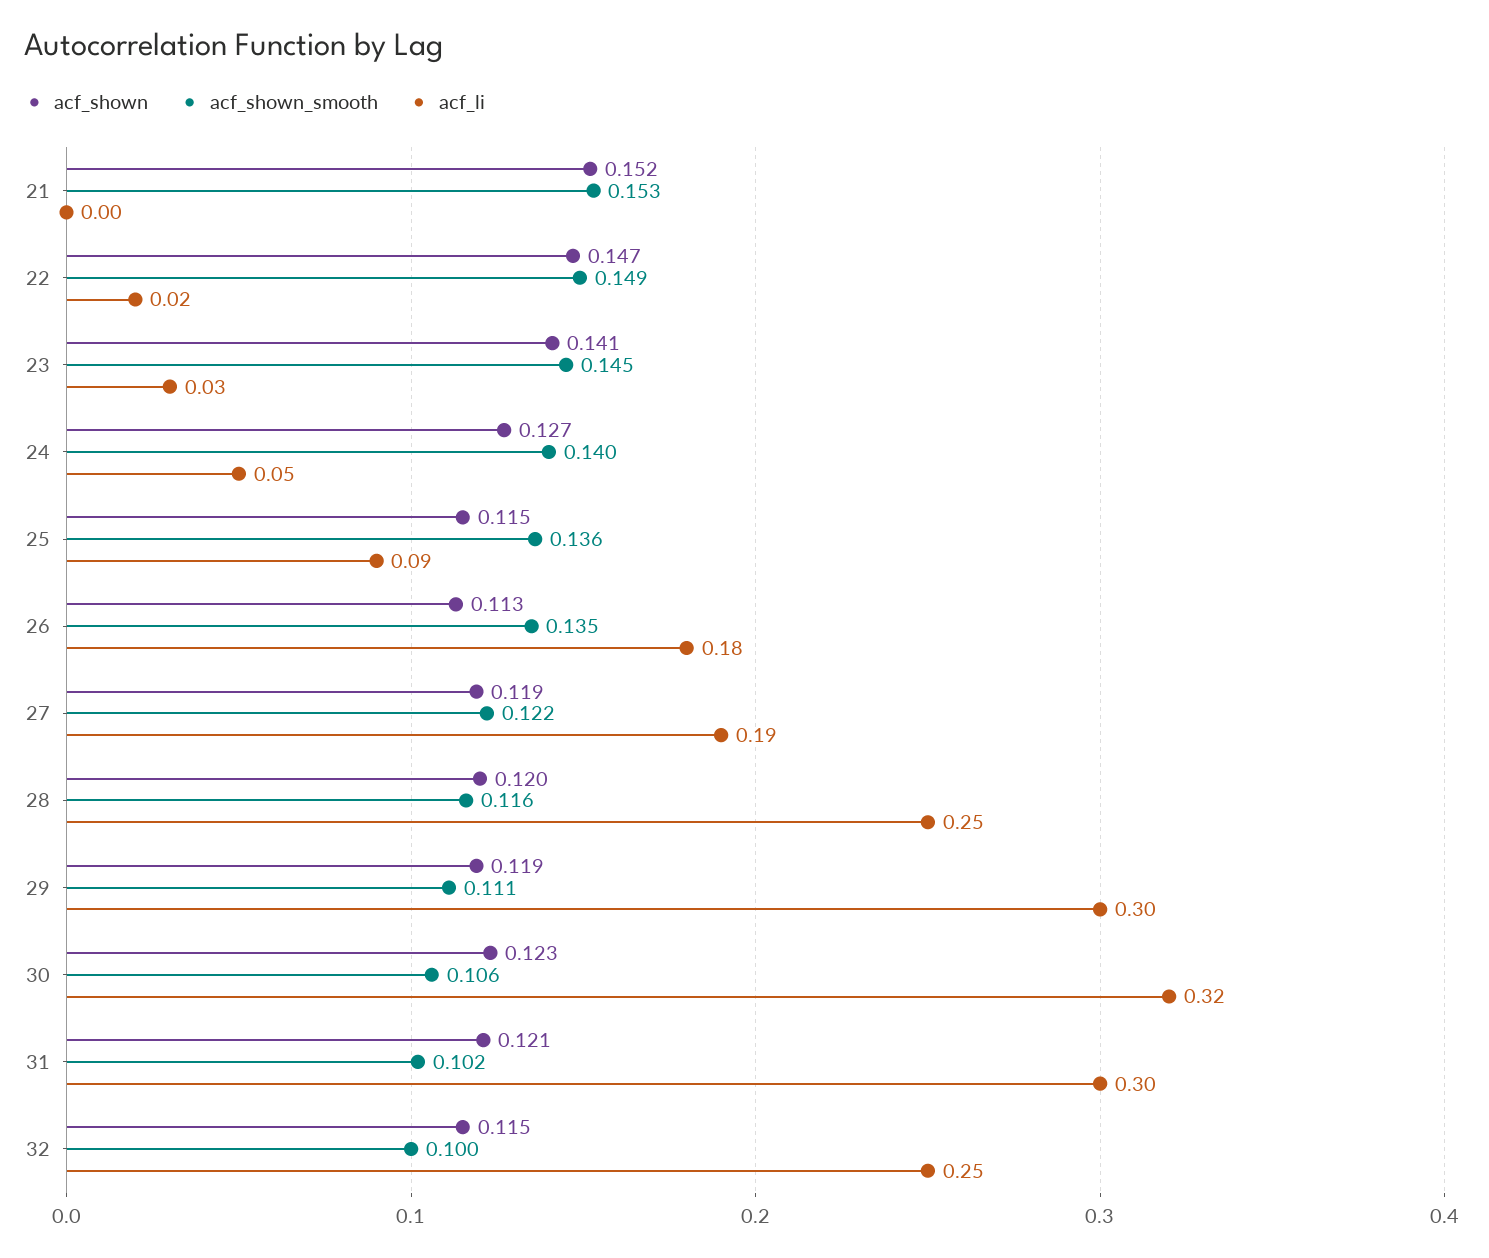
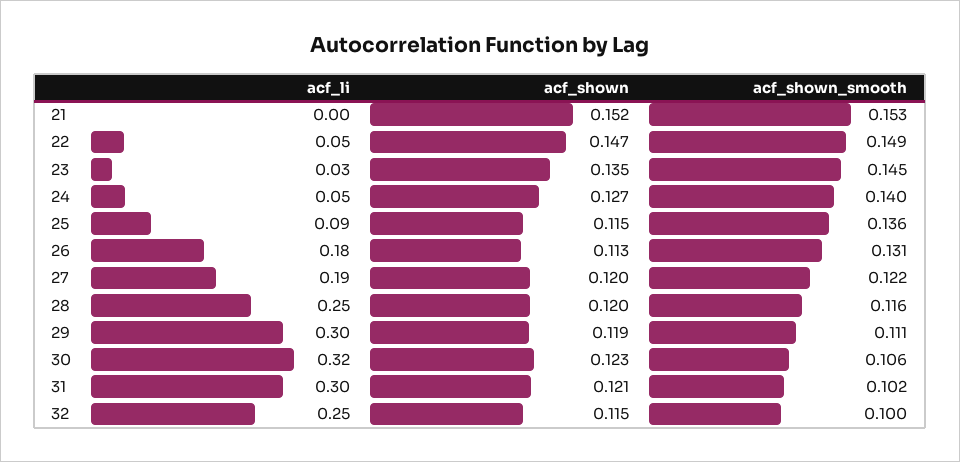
  {
    "acf_shown": {
      "21": 0.152,
      "22": 0.147,
-     "23": 0.141,
+     "23": 0.135,
      "24": 0.127,
      "25": 0.115,
      "26": 0.113,
-     "27": 0.119,
+     "27": 0.12,
      "28": 0.12,
      "29": 0.119,
      "30": 0.123,
      "31": 0.121,
      "32": 0.115
    },
    "acf_shown_smooth": {
      "21": 0.153,
      "22": 0.149,
      "23": 0.145,
      "24": 0.14,
      "25": 0.136,
-     "26": 0.135,
+     "26": 0.131,
      "27": 0.122,
      "28": 0.116,
      "29": 0.111,
      "30": 0.106,
      "31": 0.102,
      "32": 0.1
    },
    "acf_li": {
      "21": 0,
-     "22": 0.02,
+     "22": 0.05,
      "23": 0.03,
      "24": 0.05,
      "25": 0.09,
      "26": 0.18,
      "27": 0.19,
      "28": 0.25,
      "29": 0.3,
      "30": 0.32,
      "31": 0.3,
      "32": 0.25
    }
  }

